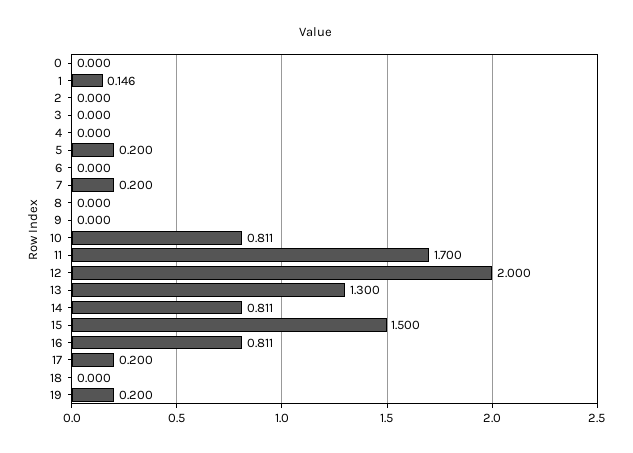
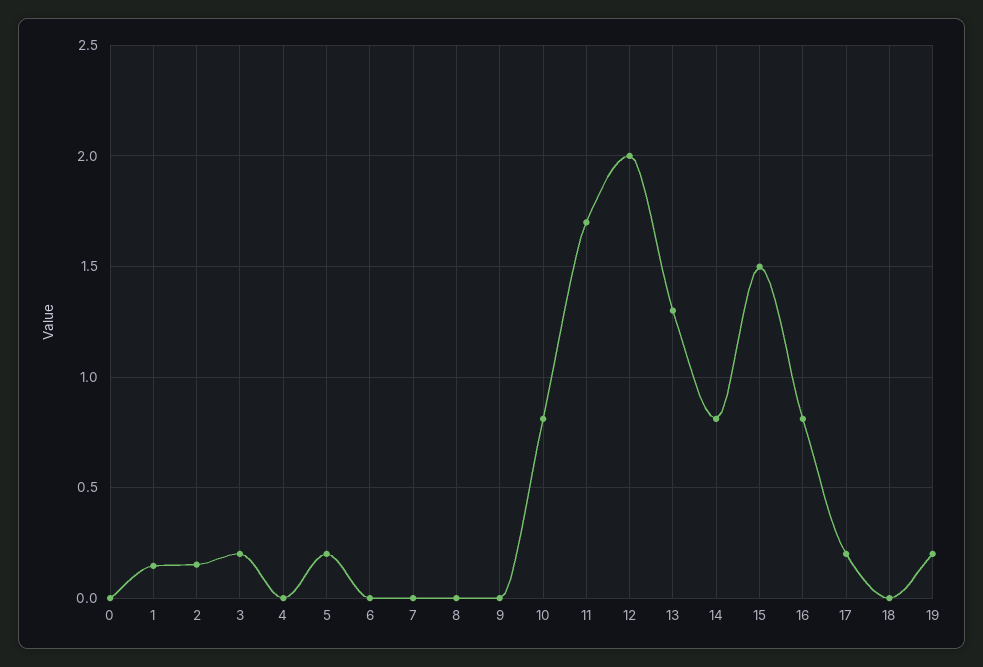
  {
    "0": 0,
    "1": 0.146,
-   "2": 0,
+   "2": 0.15,
-   "3": 0,
+   "3": 0.2,
    "4": 0,
    "5": 0.2,
    "6": 0,
-   "7": 0.2,
+   "7": 0,
    "8": 0,
    "9": 0,
    "10": 0.811,
    "11": 1.7,
    "12": 2,
    "13": 1.3,
    "14": 0.811,
    "15": 1.5,
    "16": 0.811,
    "17": 0.2,
    "18": 0,
    "19": 0.2
  }

